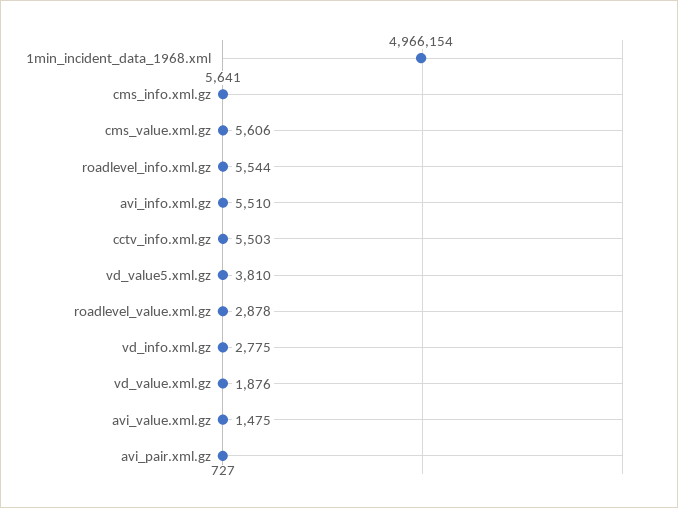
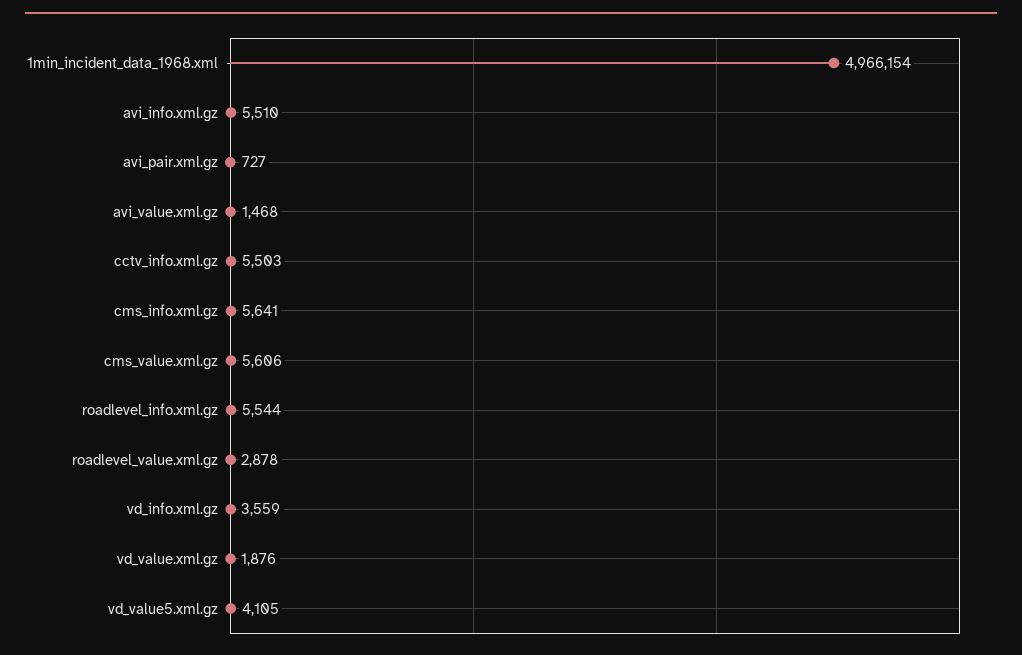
  {
    "1min_incident_data_1968.xml": 4966154,
    "cms_info.xml.gz": 5641,
    "cms_value.xml.gz": 5606,
    "roadlevel_info.xml.gz": 5544,
    "avi_info.xml.gz": 5510,
    "cctv_info.xml.gz": 5503,
-   "vd_value5.xml.gz": 3810,
+   "vd_value5.xml.gz": 4105,
    "roadlevel_value.xml.gz": 2878,
-   "vd_info.xml.gz": 2775,
+   "vd_info.xml.gz": 3559,
    "vd_value.xml.gz": 1876,
-   "avi_value.xml.gz": 1475,
+   "avi_value.xml.gz": 1468,
    "avi_pair.xml.gz": 727
  }

